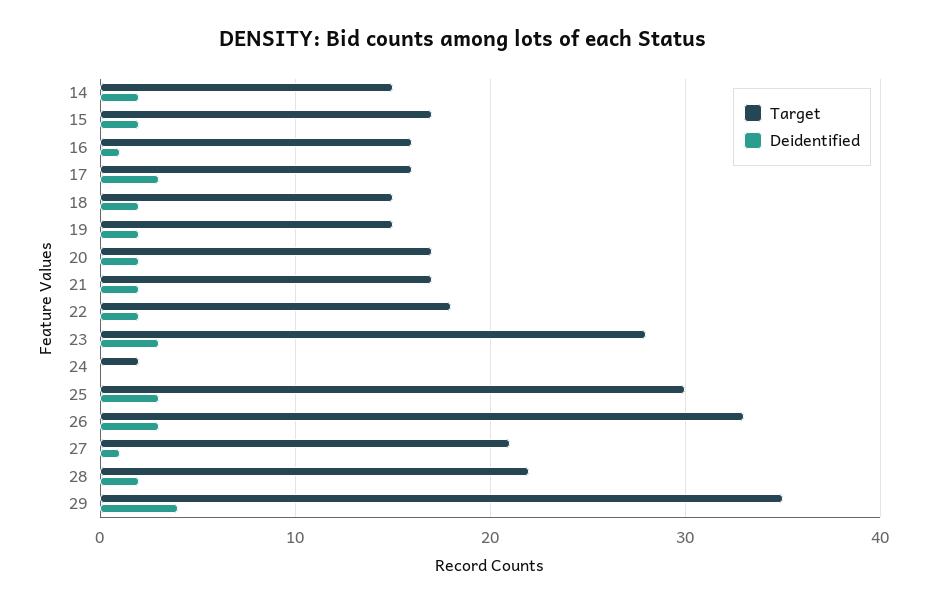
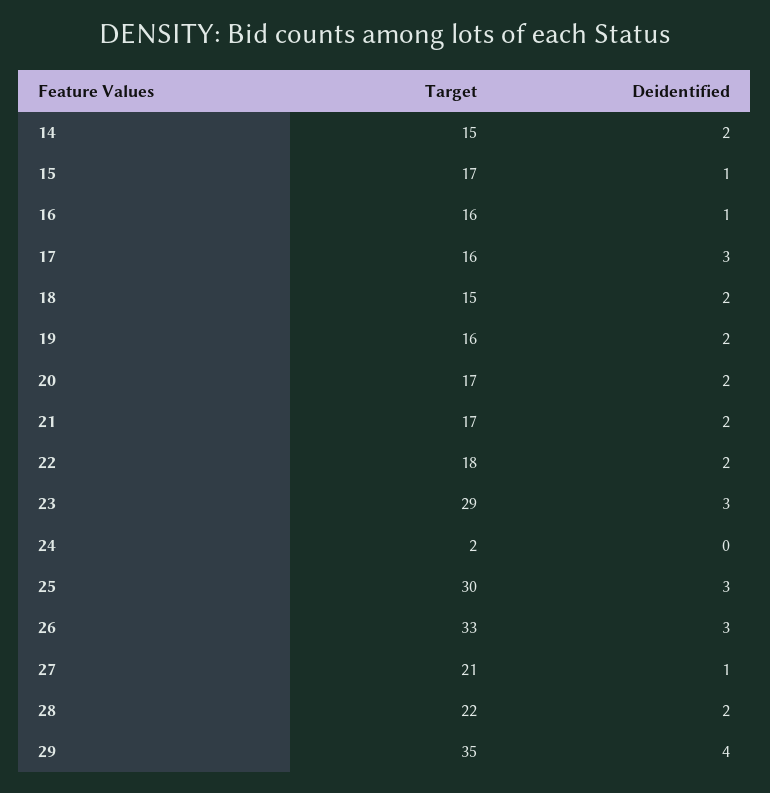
  {
    "Target": {
      "14": 15,
      "15": 17,
      "16": 16,
      "17": 16,
      "18": 15,
-     "19": 15,
+     "19": 16,
      "20": 17,
      "21": 17,
      "22": 18,
-     "23": 28,
+     "23": 29,
      "24": 2,
      "25": 30,
      "26": 33,
      "27": 21,
      "28": 22,
      "29": 35
    },
    "Deidentified": {
      "14": 2,
-     "15": 2,
+     "15": 1,
      "16": 1,
      "17": 3,
      "18": 2,
      "19": 2,
      "20": 2,
      "21": 2,
      "22": 2,
      "23": 3,
      "24": 0,
      "25": 3,
      "26": 3,
      "27": 1,
      "28": 2,
      "29": 4
    }
  }

